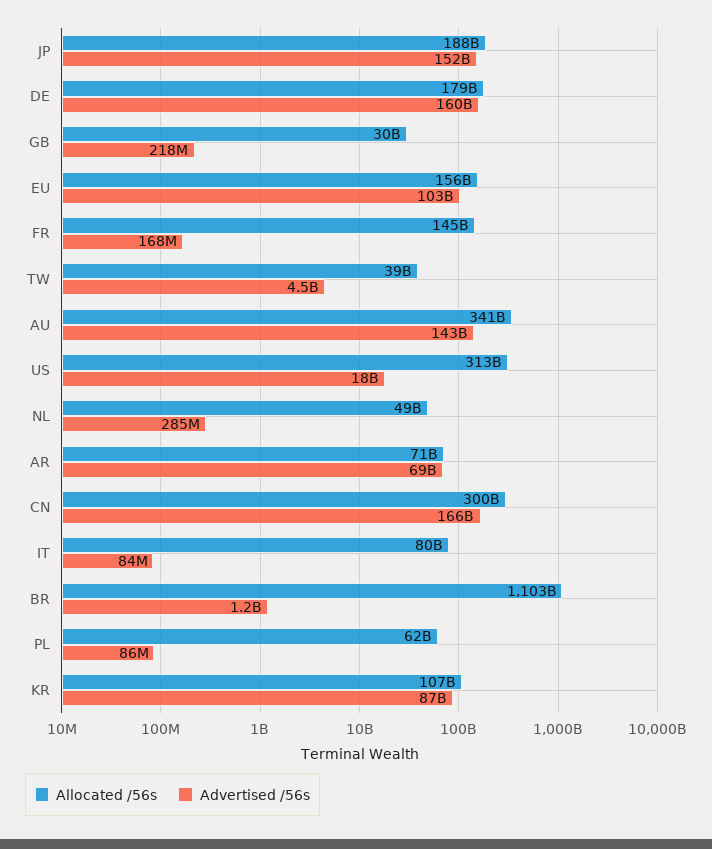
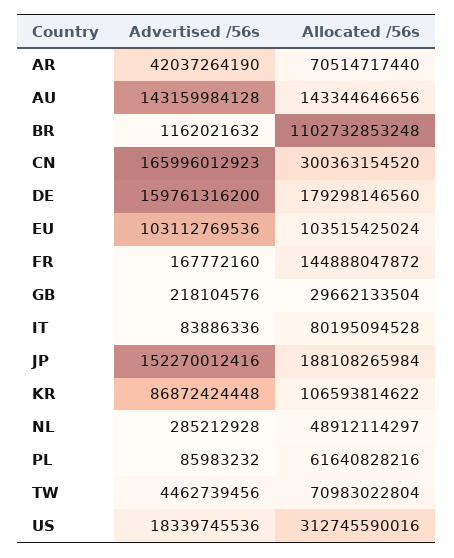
  {
    "Allocated /56s": {
      "JP": 188108265984,
      "DE": 179298146560,
      "GB": 29662133504,
-     "EU": 156000000000,
+     "EU": 103515425024,
      "FR": 144888047872,
-     "TW": 39000000000,
+     "TW": 70983022804,
-     "AU": 341000000000,
+     "AU": 143344646656,
      "US": 312745590016,
      "NL": 48912114297,
      "AR": 70514717440,
      "CN": 300363154520,
      "IT": 80195094528,
      "BR": 1102732853248,
      "PL": 61640828216,
      "KR": 106593814622
    },
    "Advertised /56s": {
      "JP": 152270012416,
      "DE": 159761316200,
      "GB": 218104576,
      "EU": 103112769536,
      "FR": 167772160,
      "TW": 4462739456,
      "AU": 143159984128,
      "US": 18339745536,
      "NL": 285212928,
-     "AR": 69000000000,
+     "AR": 42037264190,
      "CN": 165996012923,
      "IT": 83886336,
      "BR": 1162021632,
      "PL": 85983232,
      "KR": 86872424448
    }
  }

